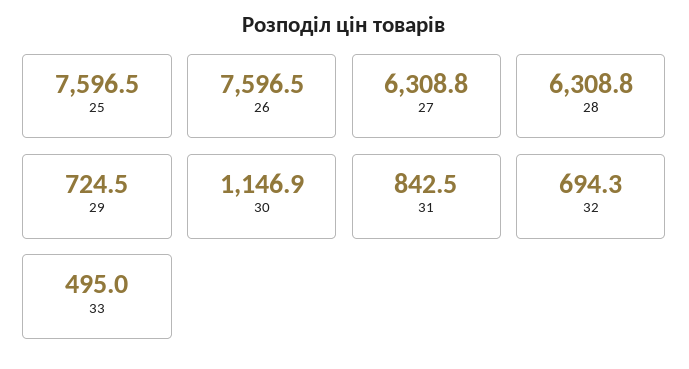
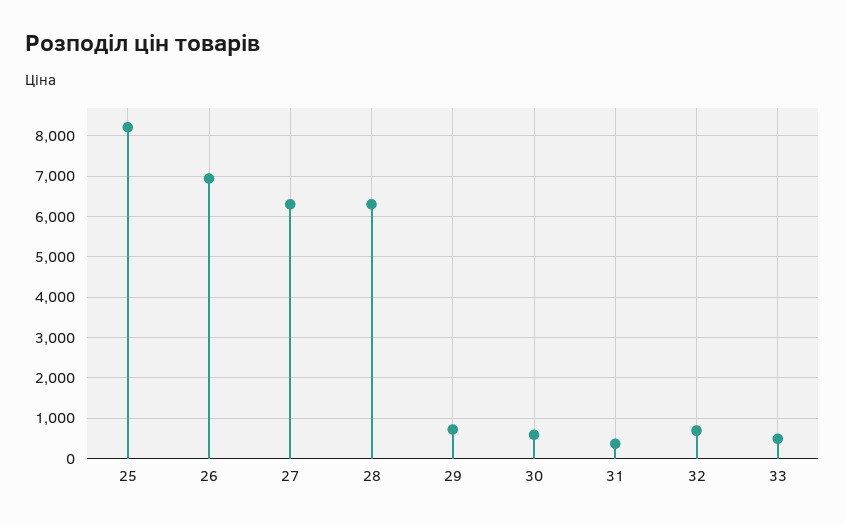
  {
-   "25": 7596.5,
+   "25": 8200,
-   "26": 7596.5,
+   "26": 7000,
    "27": 6308.8,
    "28": 6308.8,
    "29": 724.5,
-   "30": 1146.9,
+   "30": 600,
-   "31": 842.5,
+   "31": 400,
    "32": 694.3,
    "33": 495
  }

